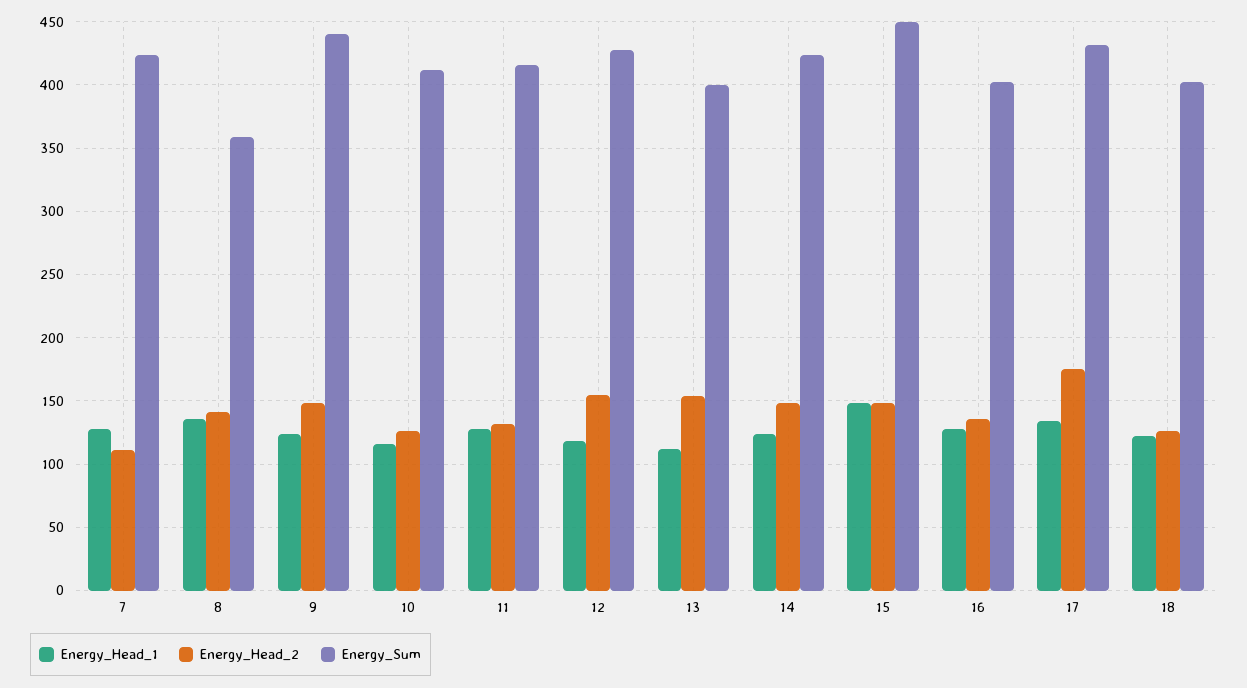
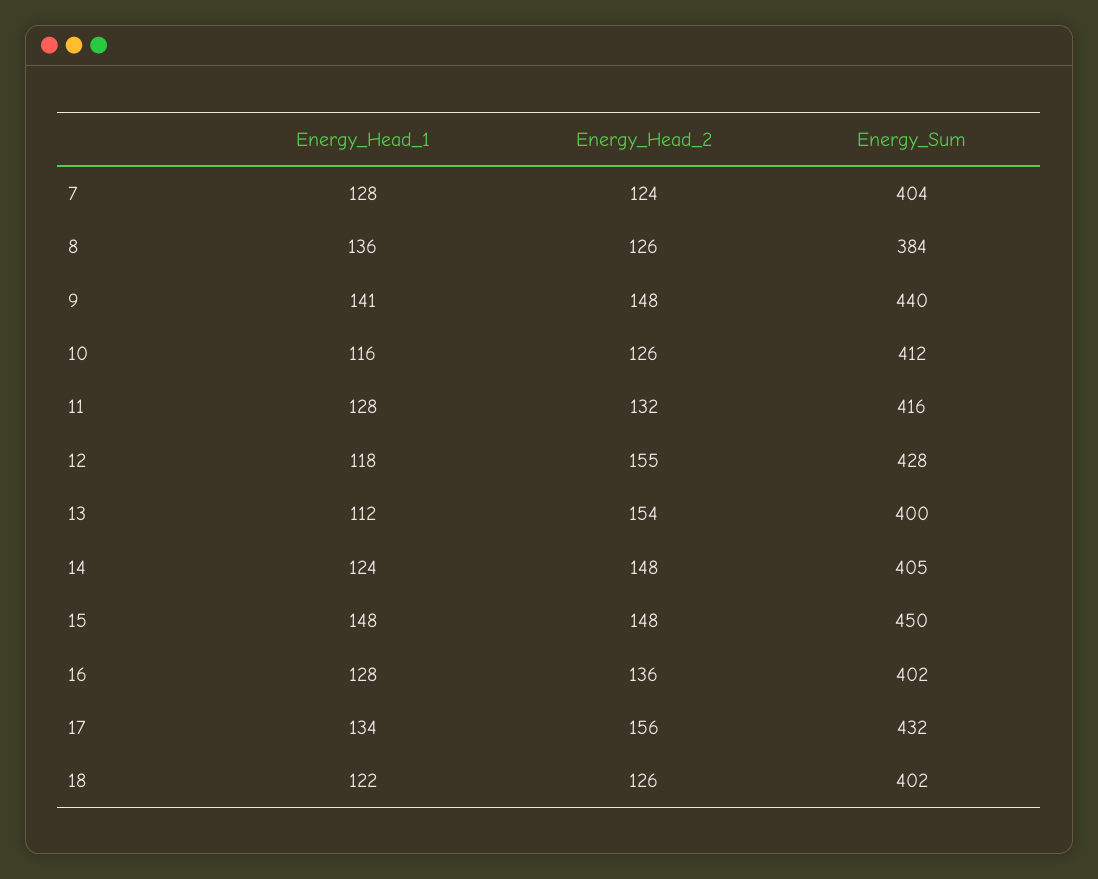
  {
    "Energy_Head_1": {
      "7": 128,
      "8": 136,
-     "9": 125,
+     "9": 141,
      "10": 116,
      "11": 128,
      "12": 118,
      "13": 112,
      "14": 124,
      "15": 148,
      "16": 128,
      "17": 134,
      "18": 122
    },
    "Energy_Head_2": {
-     "7": 110,
+     "7": 124,
-     "8": 140,
+     "8": 126,
      "9": 148,
      "10": 126,
      "11": 132,
      "12": 155,
      "13": 154,
      "14": 148,
      "15": 148,
      "16": 136,
-     "17": 175,
+     "17": 156,
      "18": 126
    },
    "Energy_Sum": {
-     "7": 425,
+     "7": 404,
-     "8": 360,
+     "8": 384,
      "9": 440,
      "10": 412,
      "11": 416,
      "12": 428,
      "13": 400,
-     "14": 425,
+     "14": 405,
      "15": 450,
      "16": 402,
      "17": 432,
      "18": 402
    }
  }

